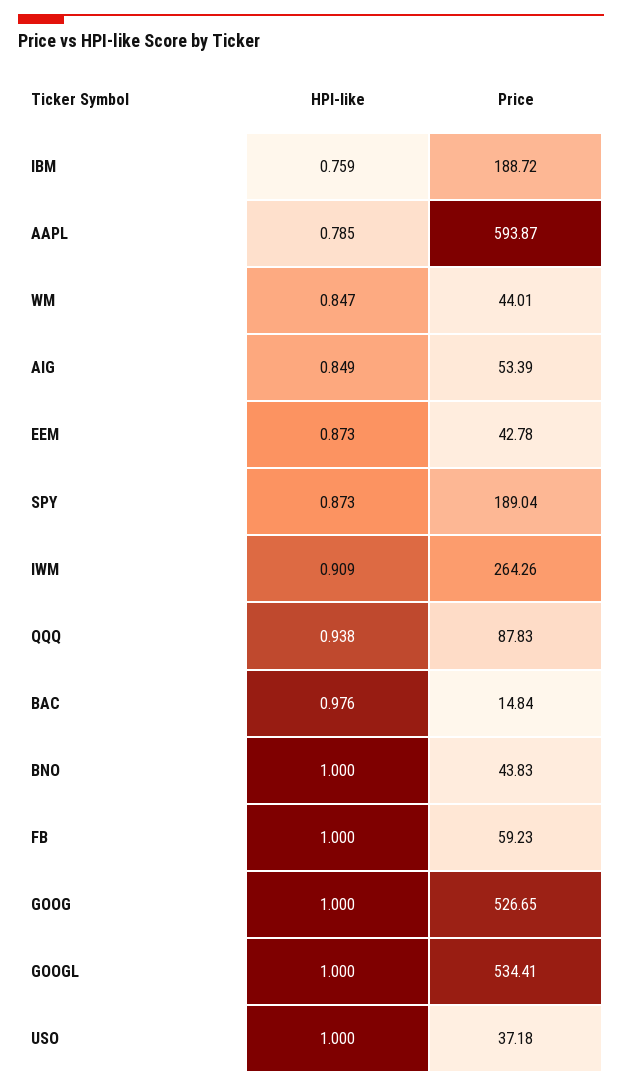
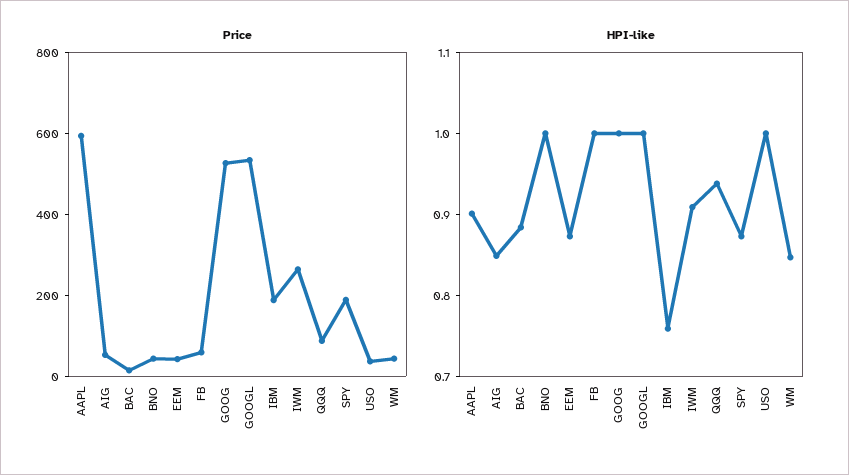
  {
    "HPI-like": {
      "IBM": 0.759,
-     "AAPL": 0.785,
+     "AAPL": 0.9,
      "WM": 0.847,
      "AIG": 0.849,
      "EEM": 0.873,
      "SPY": 0.873,
      "IWM": 0.909,
      "QQQ": 0.938,
-     "BAC": 0.976,
+     "BAC": 0.88,
      "BNO": 1,
      "FB": 1,
      "GOOG": 1,
      "GOOGL": 1,
      "USO": 1
    },
    "Price": {
      "IBM": 188.72,
      "AAPL": 593.87,
      "WM": 44.01,
      "AIG": 53.39,
      "EEM": 42.78,
      "SPY": 189.04,
      "IWM": 264.26,
      "QQQ": 87.83,
      "BAC": 14.84,
      "BNO": 43.83,
      "FB": 59.23,
      "GOOG": 526.65,
      "GOOGL": 534.41,
      "USO": 37.18
    }
  }

